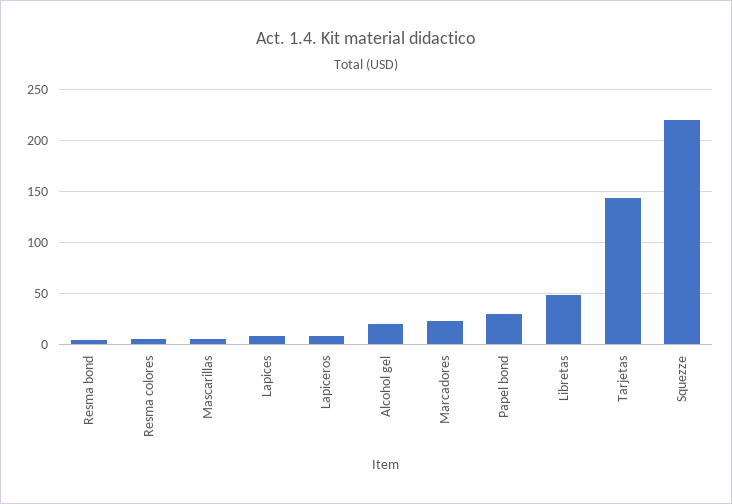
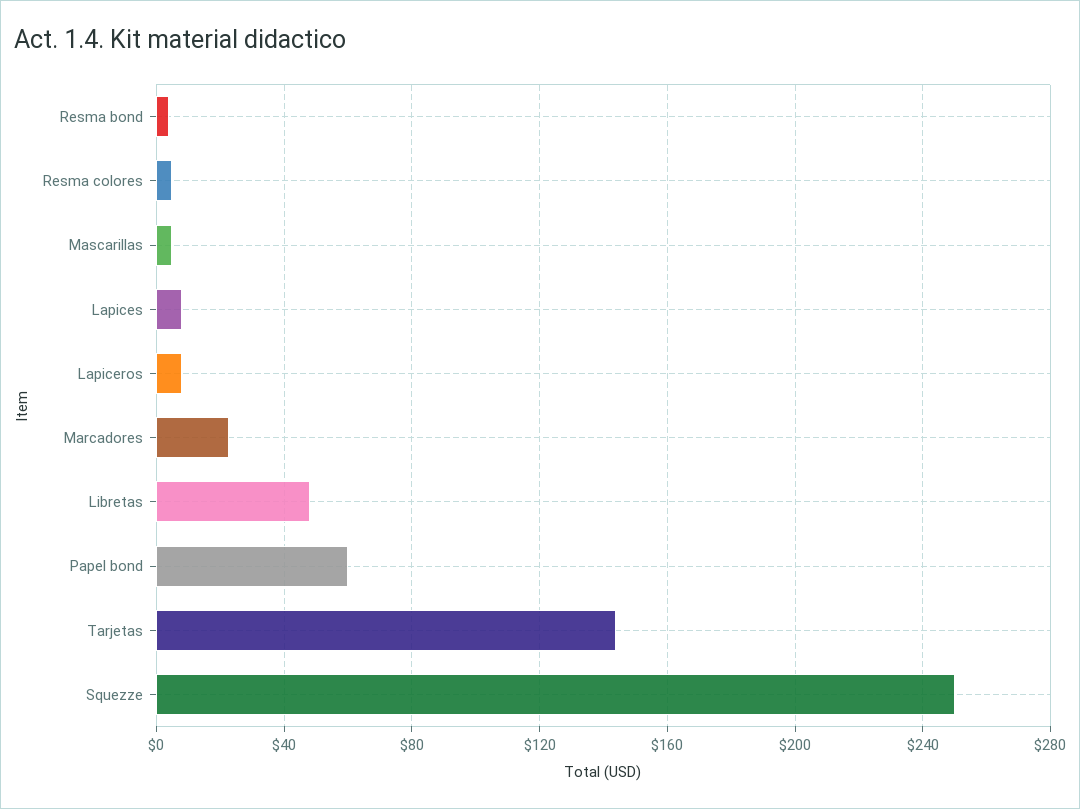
  {
    "Resma bond": 5,
    "Resma colores": 5,
    "Mascarillas": 5,
    "Lapices": 10,
    "Lapiceros": 10,
-   "Alcohol gel": 20,
    "Marcadores": 25,
-   "Papel bond": 30,
+   "Papel bond": 60,
    "Libretas": 50,
    "Tarjetas": 145,
-   "Squezze": 220
+   "Squezze": 250
  }

